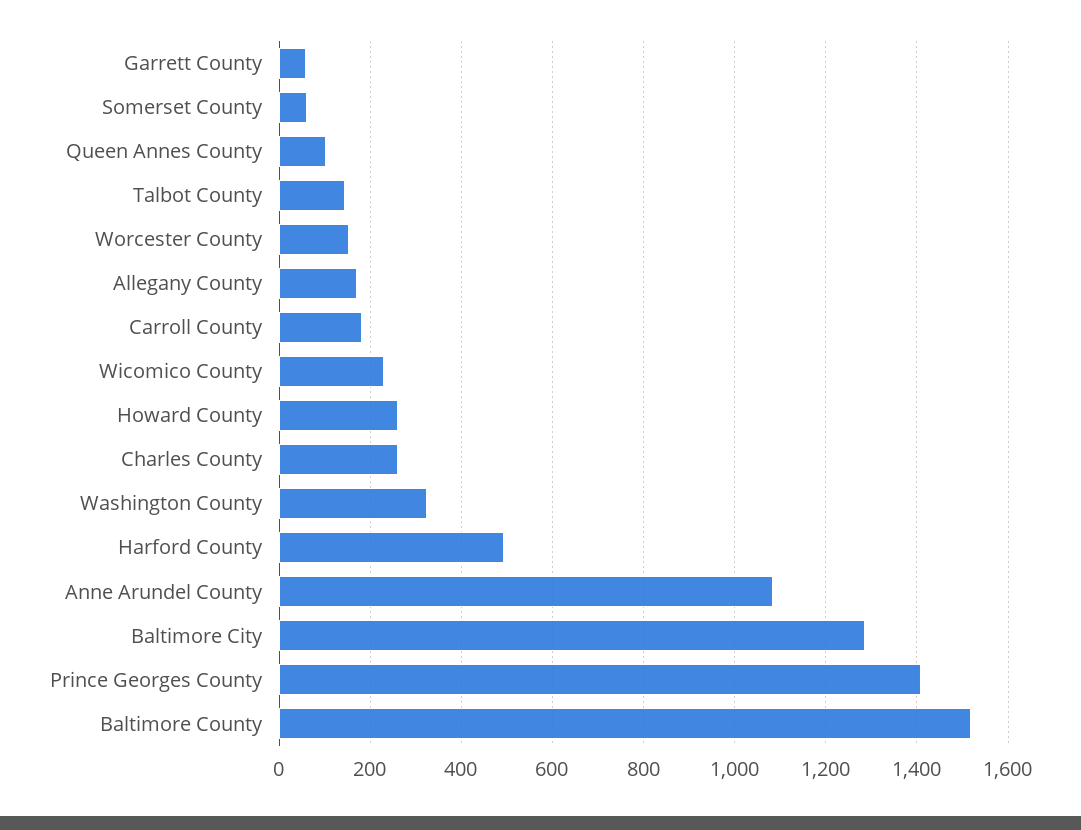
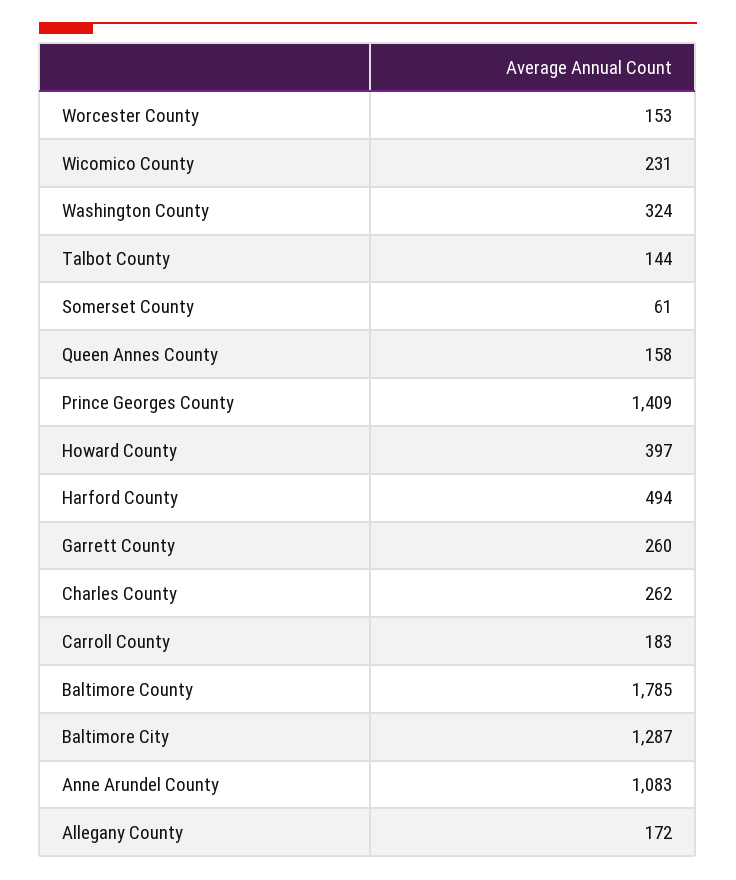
  {
-   "Garrett County": 60,
+   "Garrett County": 260,
    "Somerset County": 61,
-   "Queen Annes County": 100,
+   "Queen Annes County": 158,
    "Talbot County": 144,
    "Worcester County": 153,
    "Allegany County": 172,
    "Carroll County": 183,
    "Wicomico County": 231,
-   "Howard County": 260,
+   "Howard County": 397,
    "Charles County": 262,
    "Washington County": 324,
    "Harford County": 494,
    "Anne Arundel County": 1083,
    "Baltimore City": 1287,
    "Prince Georges County": 1409,
-   "Baltimore County": 1520
+   "Baltimore County": 1785
  }

